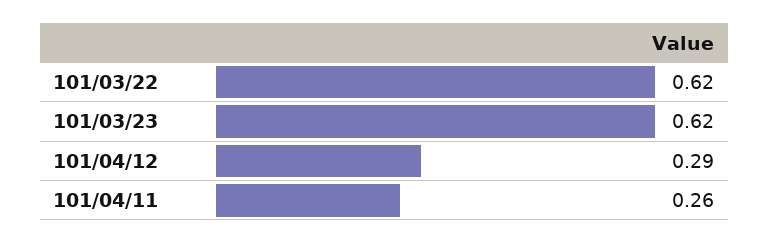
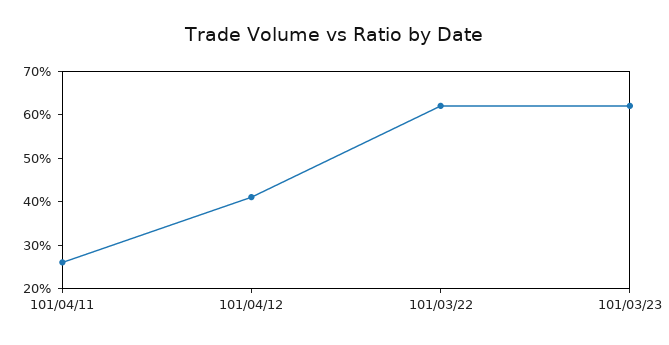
  {
    "101/03/22": 0.62,
    "101/03/23": 0.62,
-   "101/04/12": 0.29,
+   "101/04/12": 0.4,
    "101/04/11": 0.26
  }

